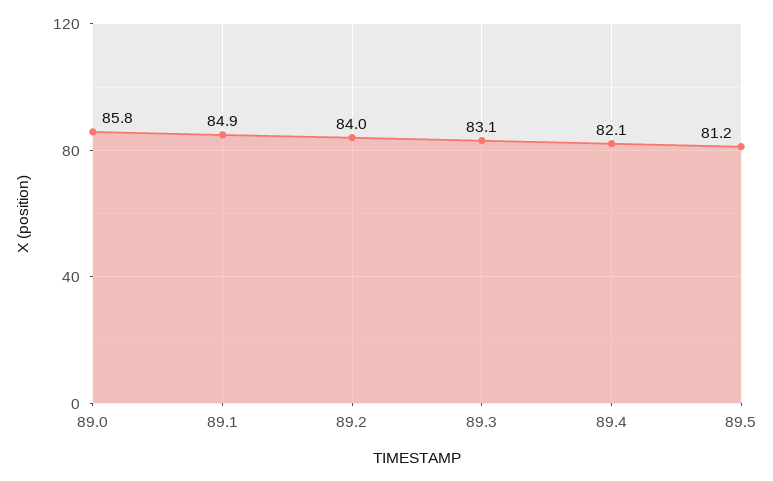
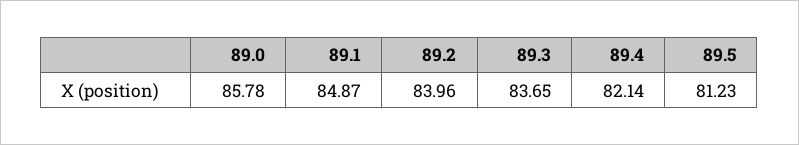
  {
    "89.0": 85.78,
    "89.1": 84.87,
    "89.2": 83.96,
-   "89.3": 83.1,
+   "89.3": 83.65,
    "89.4": 82.14,
    "89.5": 81.23
  }

